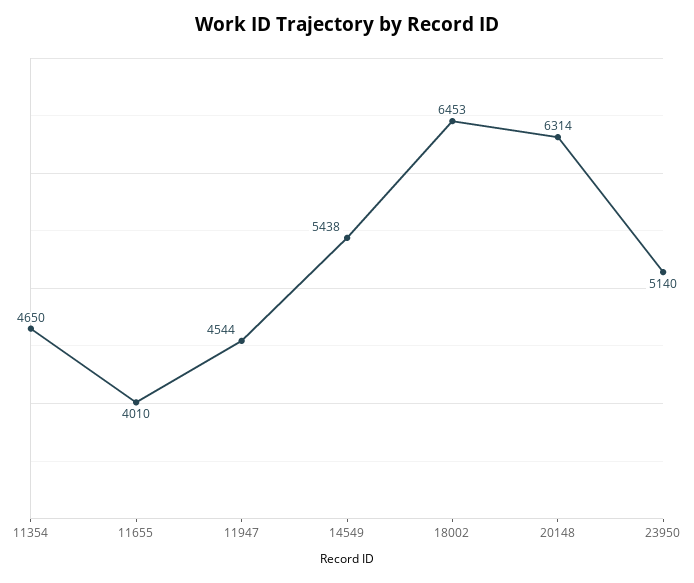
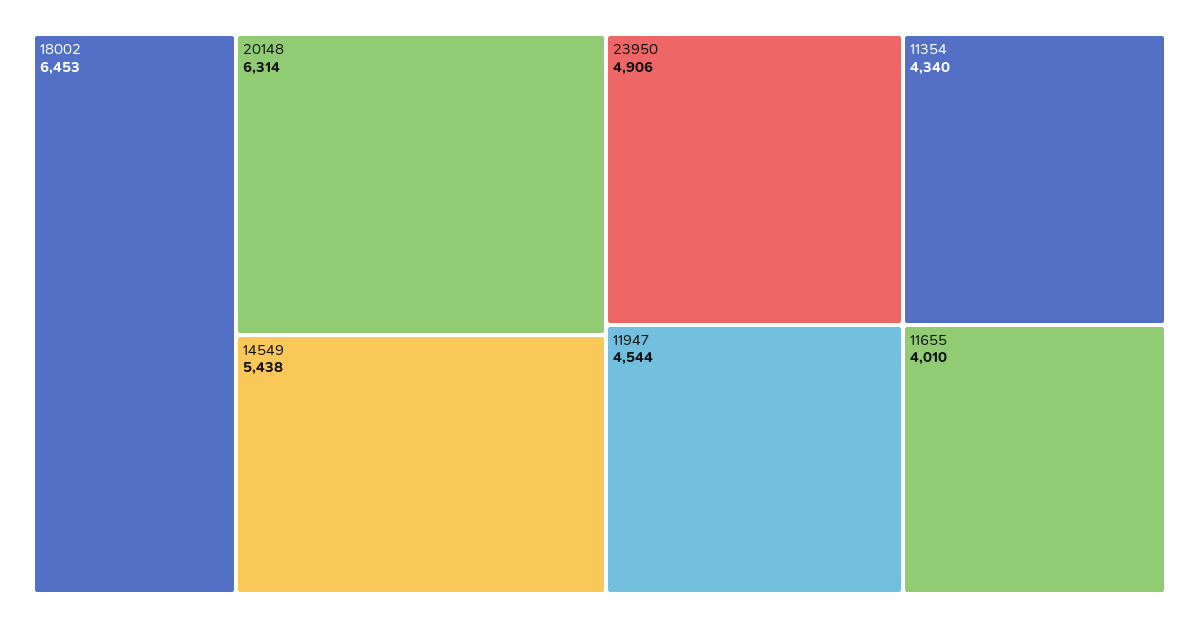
  {
-   "11354": 4650,
+   "11354": 4340,
    "11655": 4010,
    "11947": 4544,
    "14549": 5438,
    "18002": 6453,
    "20148": 6314,
-   "23950": 5140
+   "23950": 4906
  }

